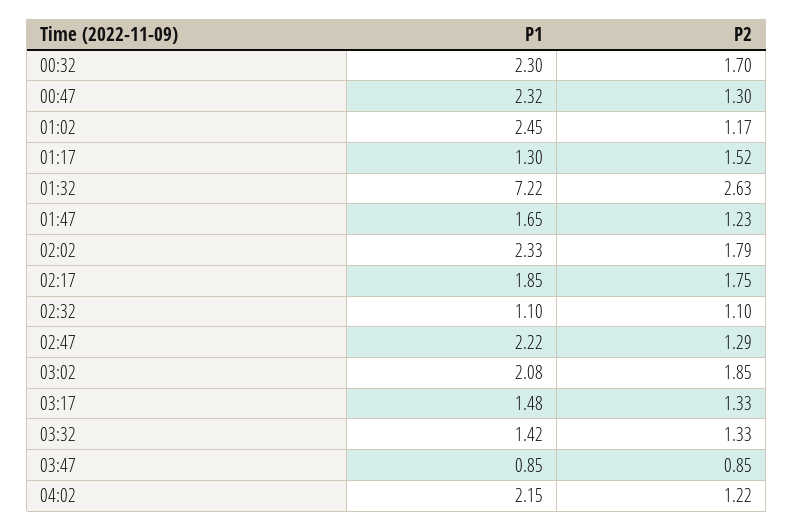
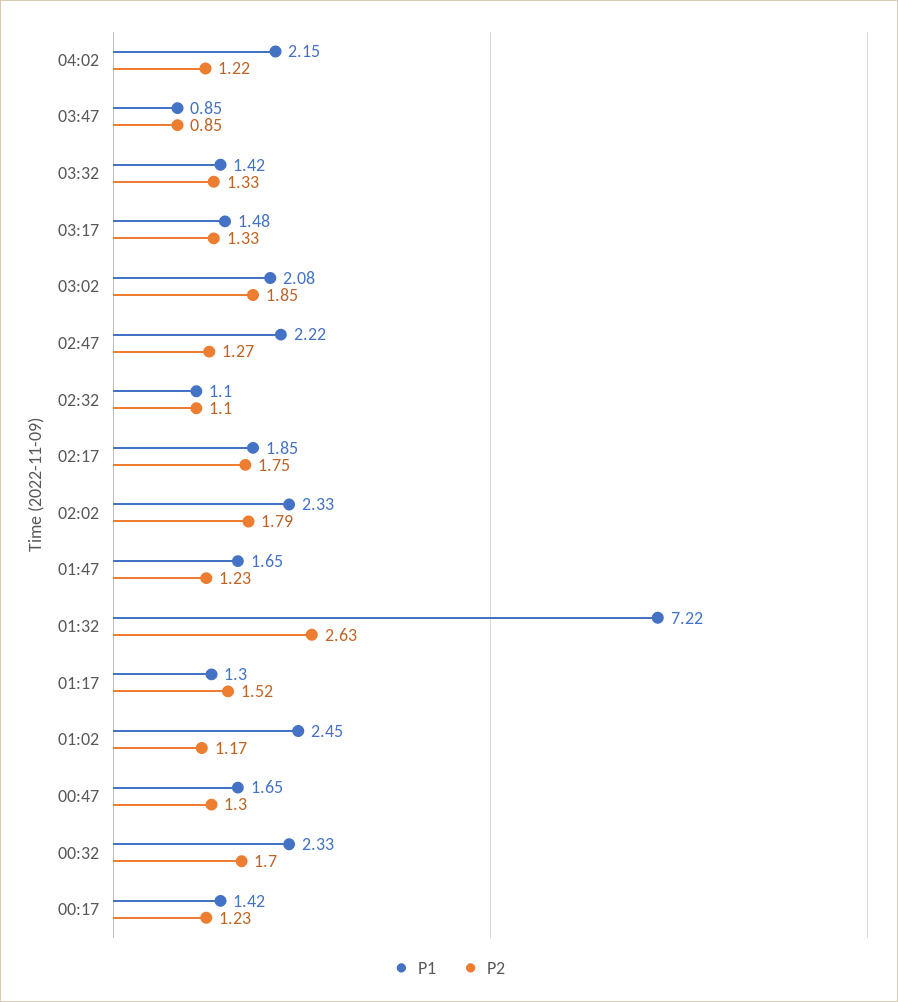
  {
    "P1": {
-     "00:32": 2.3,
+     "00:32": 2.33,
-     "00:47": 2.32,
+     "00:47": 1.65,
      "01:02": 2.45,
      "01:17": 1.3,
      "01:32": 7.22,
      "01:47": 1.65,
      "02:02": 2.33,
      "02:17": 1.85,
      "02:32": 1.1,
      "02:47": 2.22,
      "03:02": 2.08,
      "03:17": 1.48,
      "03:32": 1.42,
      "03:47": 0.85,
-     "04:02": 2.15
+     "04:02": 2.15,
+     "00:17": 1.42
    },
    "P2": {
      "00:32": 1.7,
      "00:47": 1.3,
      "01:02": 1.17,
      "01:17": 1.52,
      "01:32": 2.63,
      "01:47": 1.23,
      "02:02": 1.79,
      "02:17": 1.75,
      "02:32": 1.1,
-     "02:47": 1.29,
+     "02:47": 1.27,
      "03:02": 1.85,
      "03:17": 1.33,
      "03:32": 1.33,
      "03:47": 0.85,
-     "04:02": 1.22
+     "04:02": 1.22,
+     "00:17": 1.23
    }
  }

